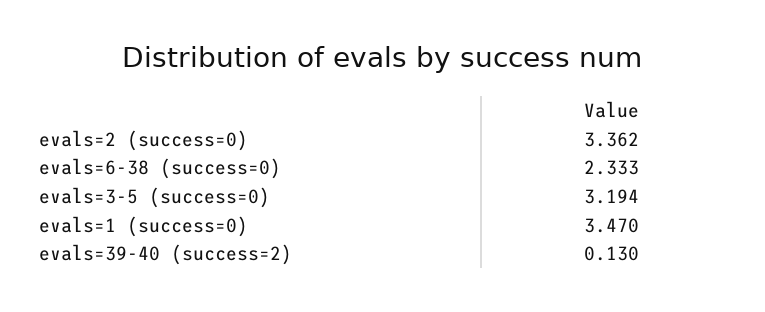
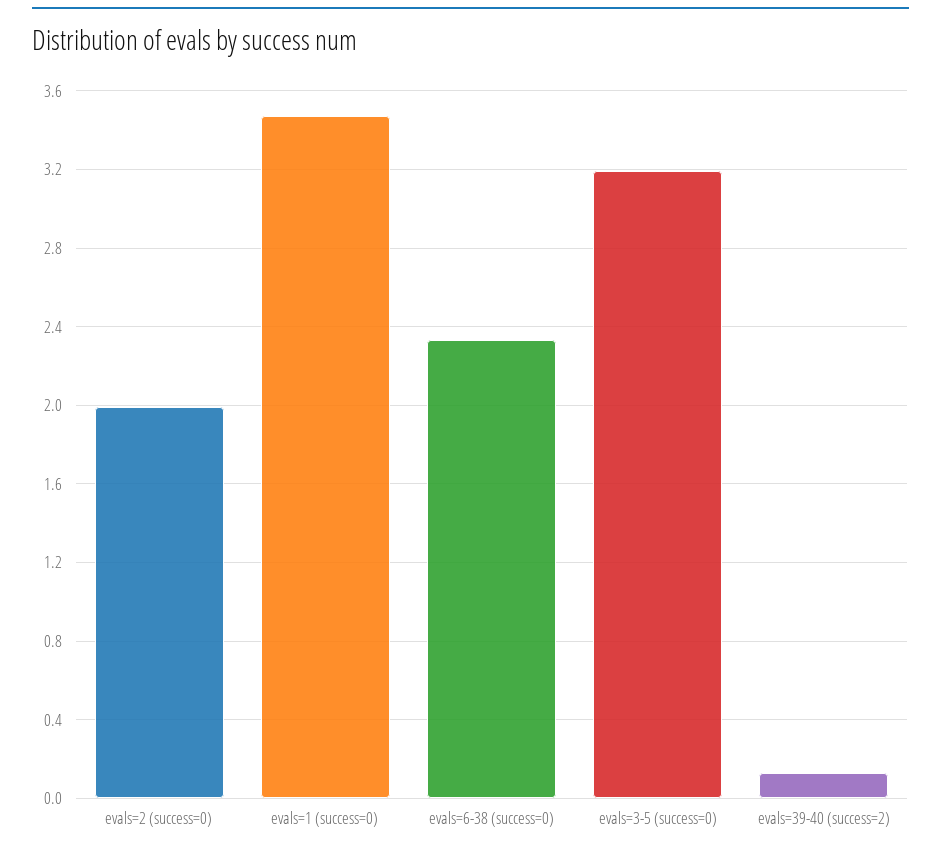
  {
-   "evals=2 (success=0)": 3.362,
+   "evals=2 (success=0)": 2,
    "evals=6-38 (success=0)": 2.333,
    "evals=3-5 (success=0)": 3.194,
    "evals=1 (success=0)": 3.47,
    "evals=39-40 (success=2)": 0.13
  }

